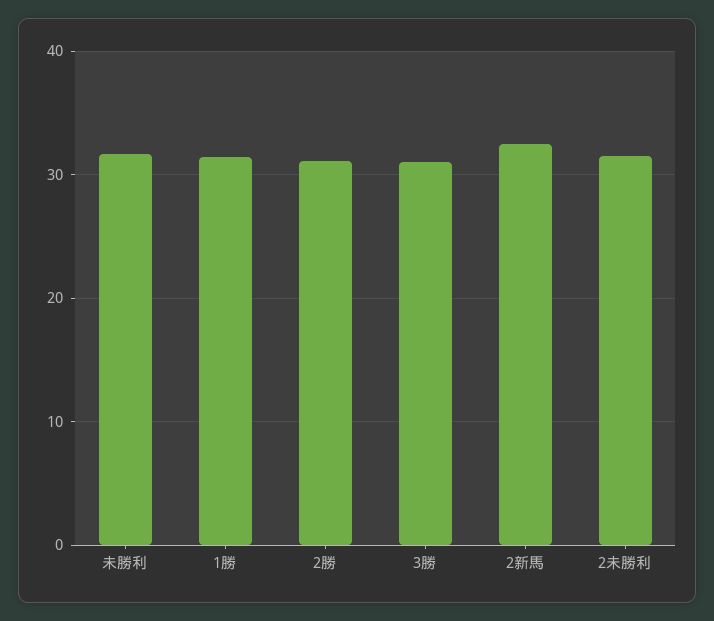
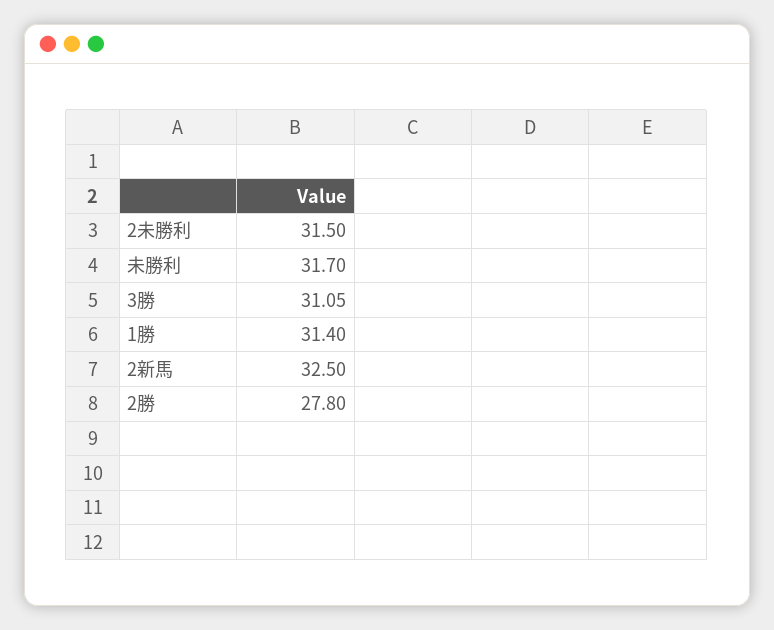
  {
    "未勝利": 31.7,
    "1勝": 31.4,
-   "2勝": 31,
+   "2勝": 27.8,
    "3勝": 31.05,
    "2新馬": 32.5,
    "2未勝利": 31.5
  }

